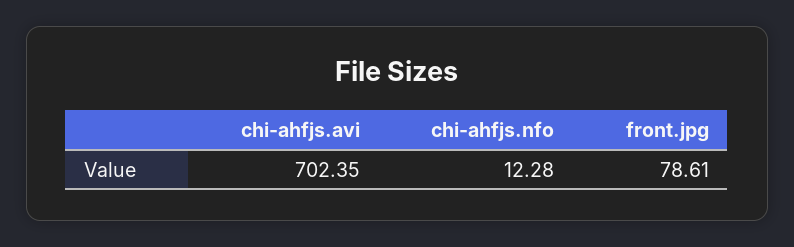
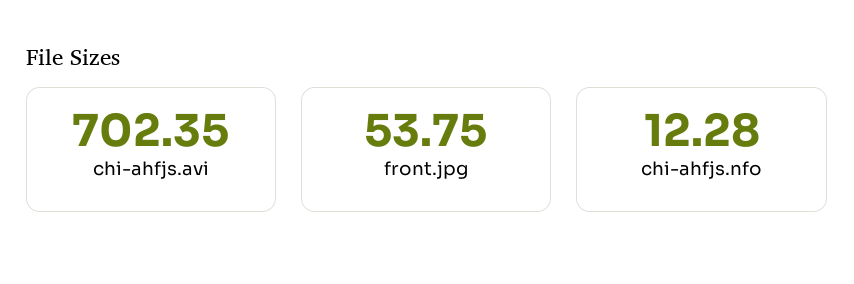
  {
    "chi-ahfjs.avi": 702.35,
    "chi-ahfjs.nfo": 12.28,
-   "front.jpg": 78.61
+   "front.jpg": 53.75
  }

